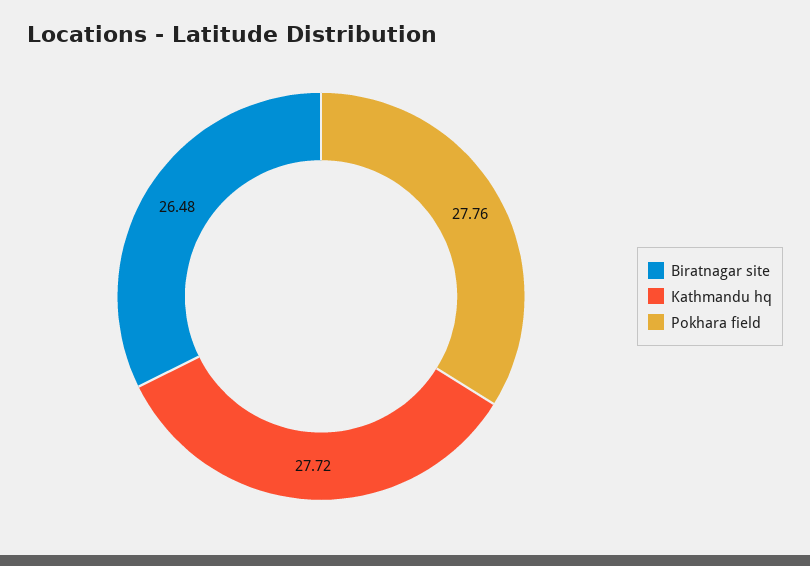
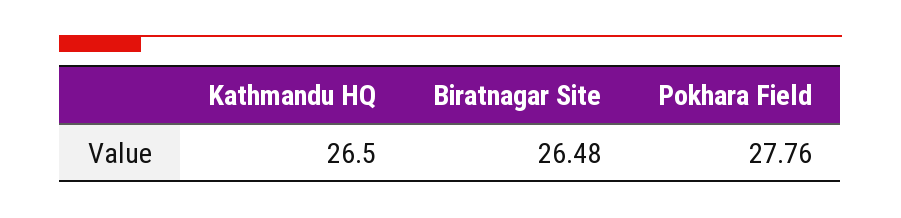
  {
    "Biratnagar site": 26.48,
-   "Kathmandu hq": 27.72,
+   "Kathmandu hq": 26.5,
    "Pokhara field": 27.76
  }

